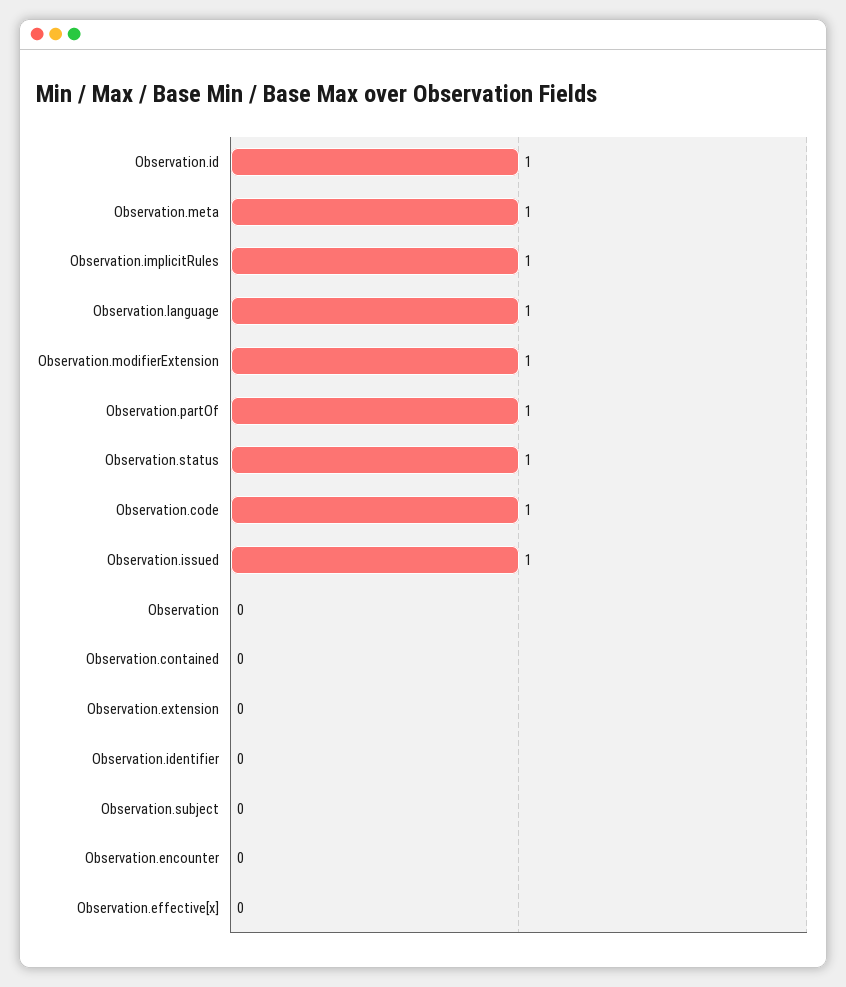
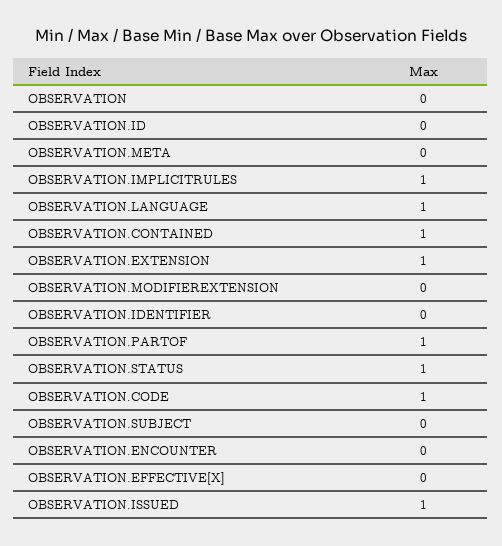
  {
-   "Observation.id": 1,
+   "Observation.id": 0,
-   "Observation.meta": 1,
+   "Observation.meta": 0,
    "Observation.implicitRules": 1,
    "Observation.language": 1,
-   "Observation.modifierExtension": 1,
+   "Observation.modifierExtension": 0,
    "Observation.partOf": 1,
    "Observation.status": 1,
    "Observation.code": 1,
    "Observation.issued": 1,
    "Observation": 0,
-   "Observation.contained": 0,
+   "Observation.contained": 1,
-   "Observation.extension": 0,
+   "Observation.extension": 1,
    "Observation.identifier": 0,
    "Observation.subject": 0,
    "Observation.encounter": 0,
    "Observation.effective[x]": 0
  }

